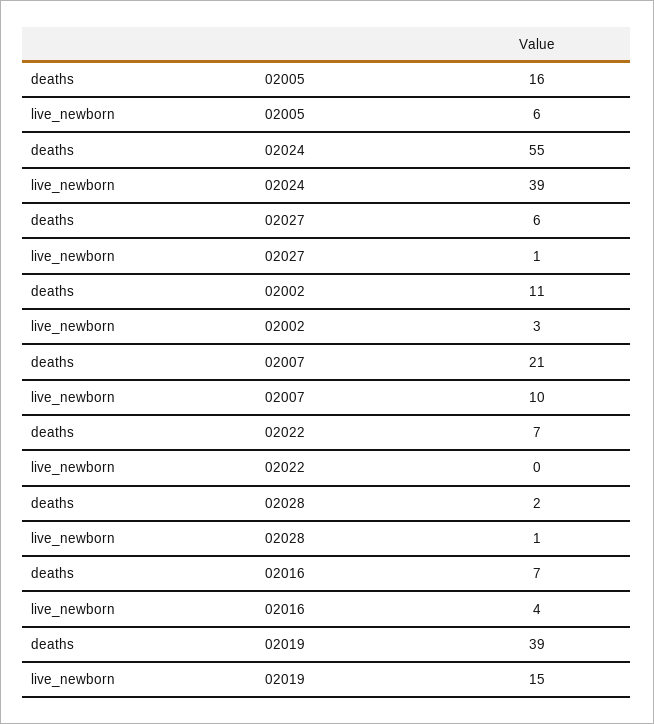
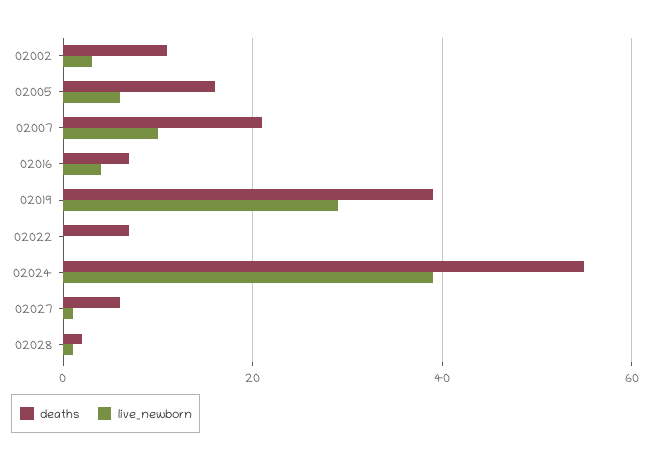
  {
    "deaths": {
      "02005": 16,
      "02024": 55,
      "02027": 6,
      "02002": 11,
      "02007": 21,
      "02022": 7,
      "02028": 2,
      "02016": 7,
      "02019": 39
    },
    "live_newborn": {
      "02005": 6,
      "02024": 39,
      "02027": 1,
      "02002": 3,
      "02007": 10,
      "02022": 0,
      "02028": 1,
      "02016": 4,
-     "02019": 15
+     "02019": 30
    }
  }

